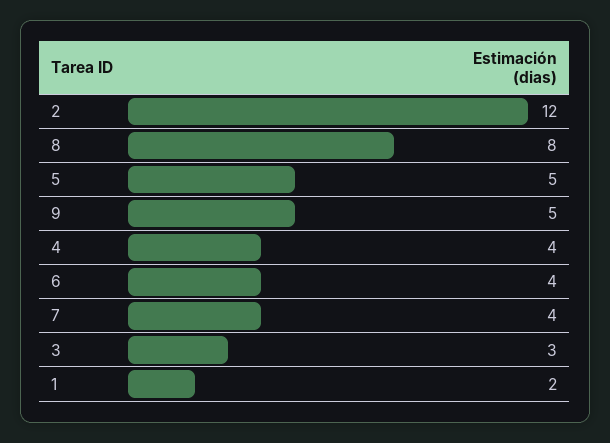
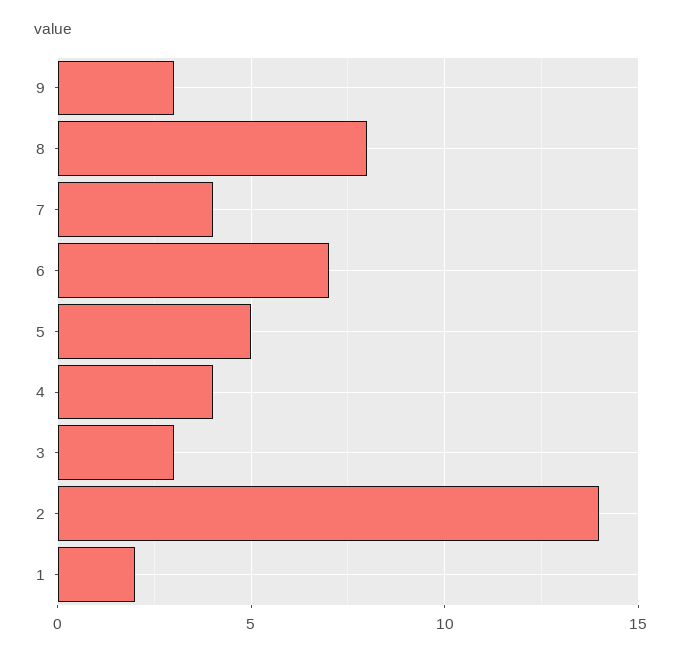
  {
-   "2": 12,
+   "2": 14,
    "8": 8,
    "5": 5,
-   "9": 5,
+   "9": 3,
    "4": 4,
-   "6": 4,
+   "6": 7,
    "7": 4,
    "3": 3,
    "1": 2
  }

